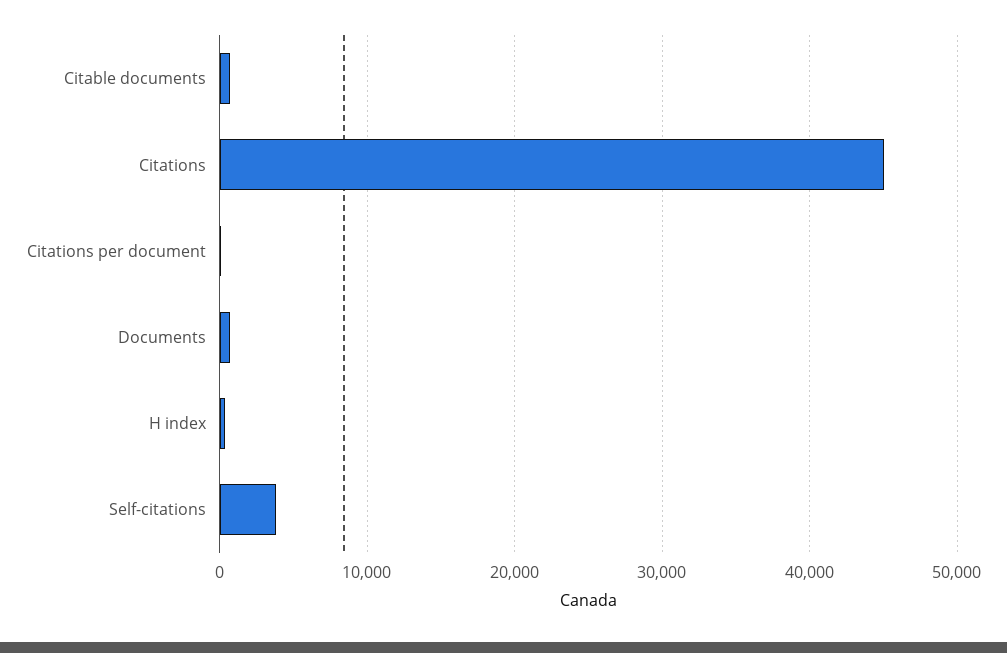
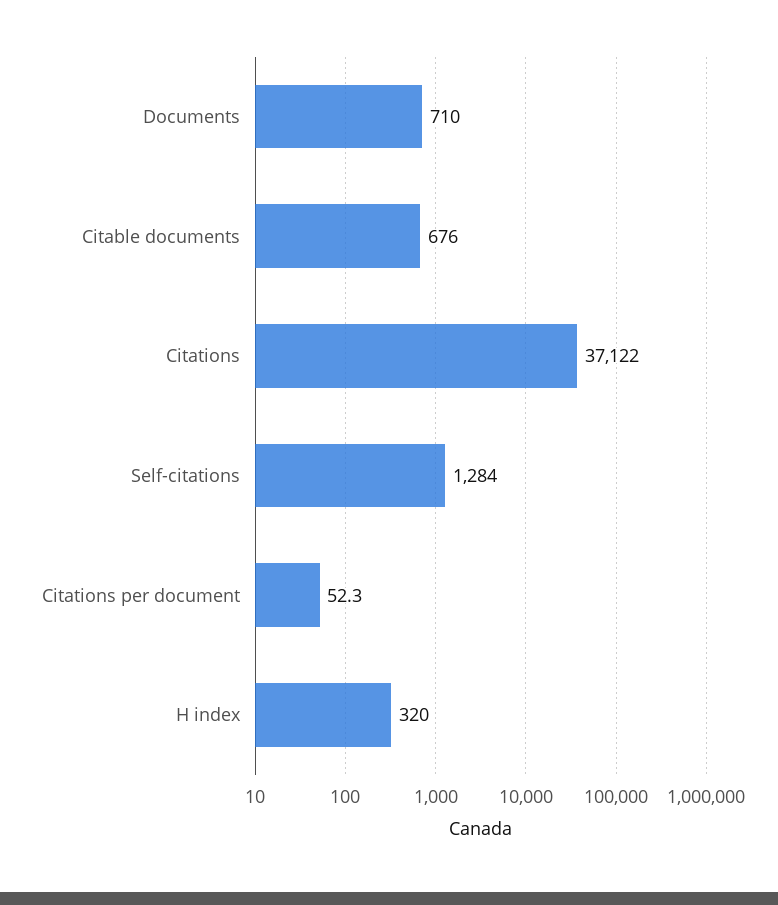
  {
    "Citable documents": 676,
-   "Citations": 45000,
+   "Citations": 37122,
    "Citations per document": 52.3,
    "Documents": 710,
    "H index": 320,
-   "Self-citations": 4000
+   "Self-citations": 1284
  }

